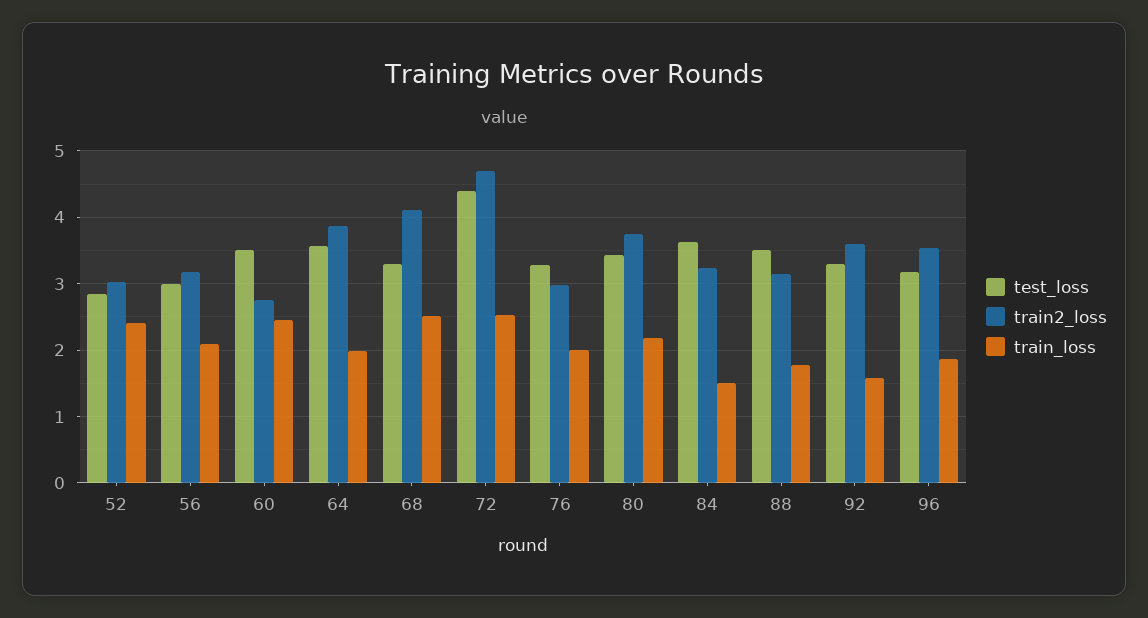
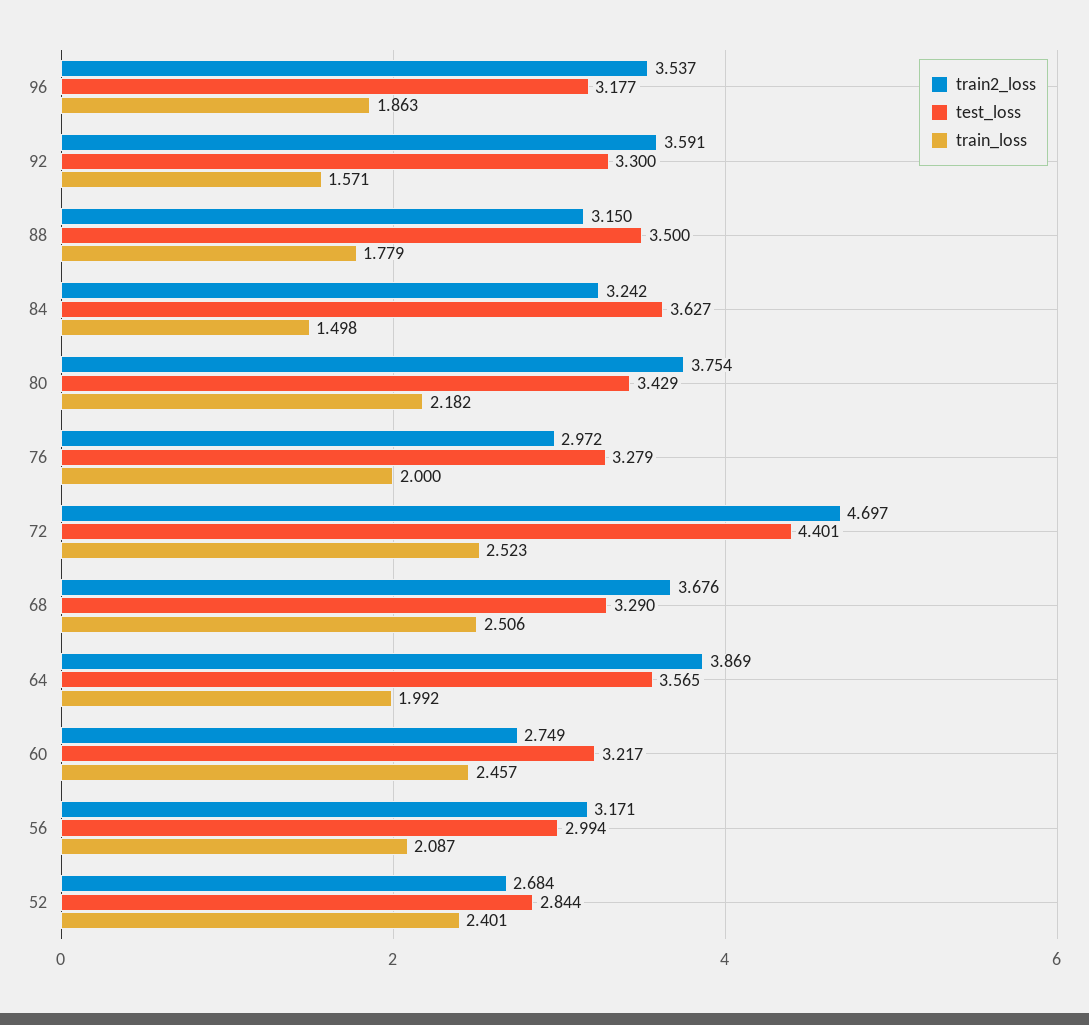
  {
    "test_loss": {
      "52": 2.844,
      "56": 2.994,
-     "60": 3.5,
+     "60": 3.217,
      "64": 3.565,
      "68": 3.29,
      "72": 4.401,
      "76": 3.279,
      "80": 3.429,
      "84": 3.627,
      "88": 3.5,
      "92": 3.3,
      "96": 3.177
    },
    "train2_loss": {
-     "52": 3,
+     "52": 2.684,
      "56": 3.171,
      "60": 2.749,
      "64": 3.869,
-     "68": 4.1,
+     "68": 3.676,
      "72": 4.697,
      "76": 2.972,
      "80": 3.754,
      "84": 3.242,
      "88": 3.15,
      "92": 3.591,
      "96": 3.537
    },
    "train_loss": {
      "52": 2.401,
      "56": 2.087,
      "60": 2.457,
      "64": 1.992,
      "68": 2.506,
      "72": 2.523,
      "76": 2,
      "80": 2.182,
      "84": 1.498,
      "88": 1.779,
      "92": 1.571,
      "96": 1.863
    }
  }

